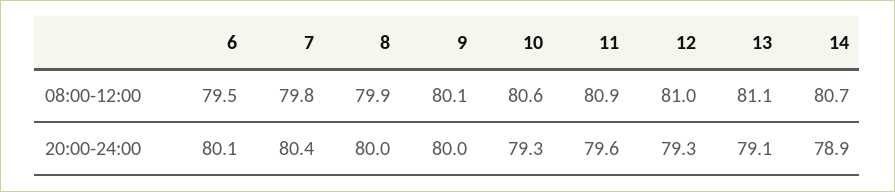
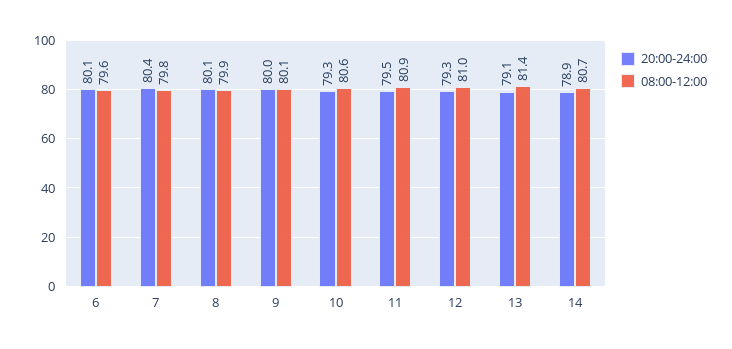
  {
    "08:00-12:00": {
-     "6": 79.5,
+     "6": 79.6,
      "7": 79.8,
      "8": 79.9,
      "9": 80.1,
      "10": 80.6,
      "11": 80.9,
      "12": 81,
-     "13": 81.1,
+     "13": 81.4,
      "14": 80.7
    },
    "20:00-24:00": {
      "6": 80.1,
      "7": 80.4,
-     "8": 80,
+     "8": 80.1,
      "9": 80,
      "10": 79.3,
-     "11": 79.6,
+     "11": 79.5,
      "12": 79.3,
      "13": 79.1,
      "14": 78.9
    }
  }

